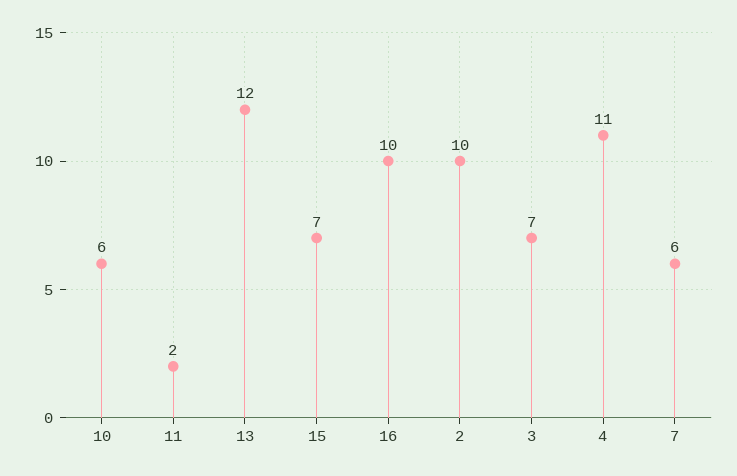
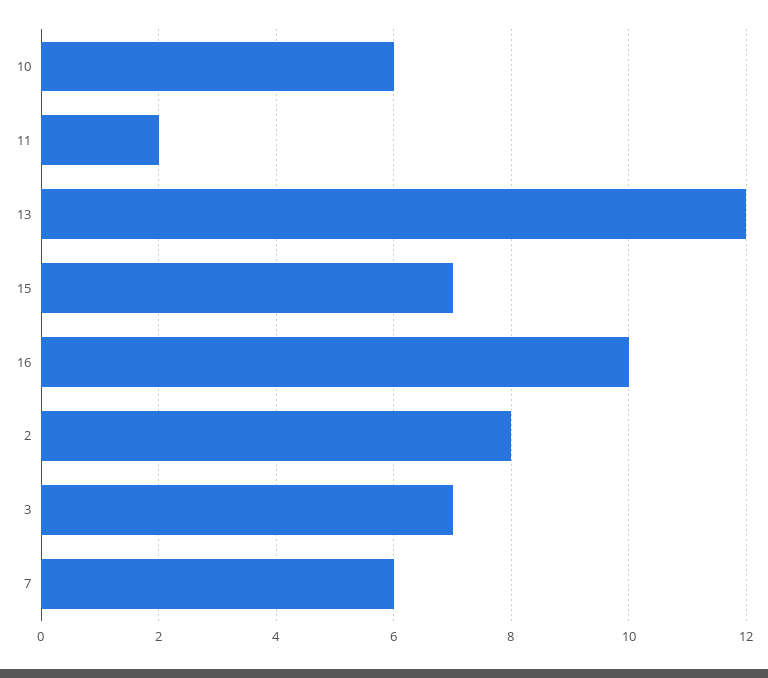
  {
    "10": 6,
    "11": 2,
    "13": 12,
    "15": 7,
    "16": 10,
-   "2": 10,
+   "2": 8,
    "3": 7,
-   "4": 11,
    "7": 6
  }

